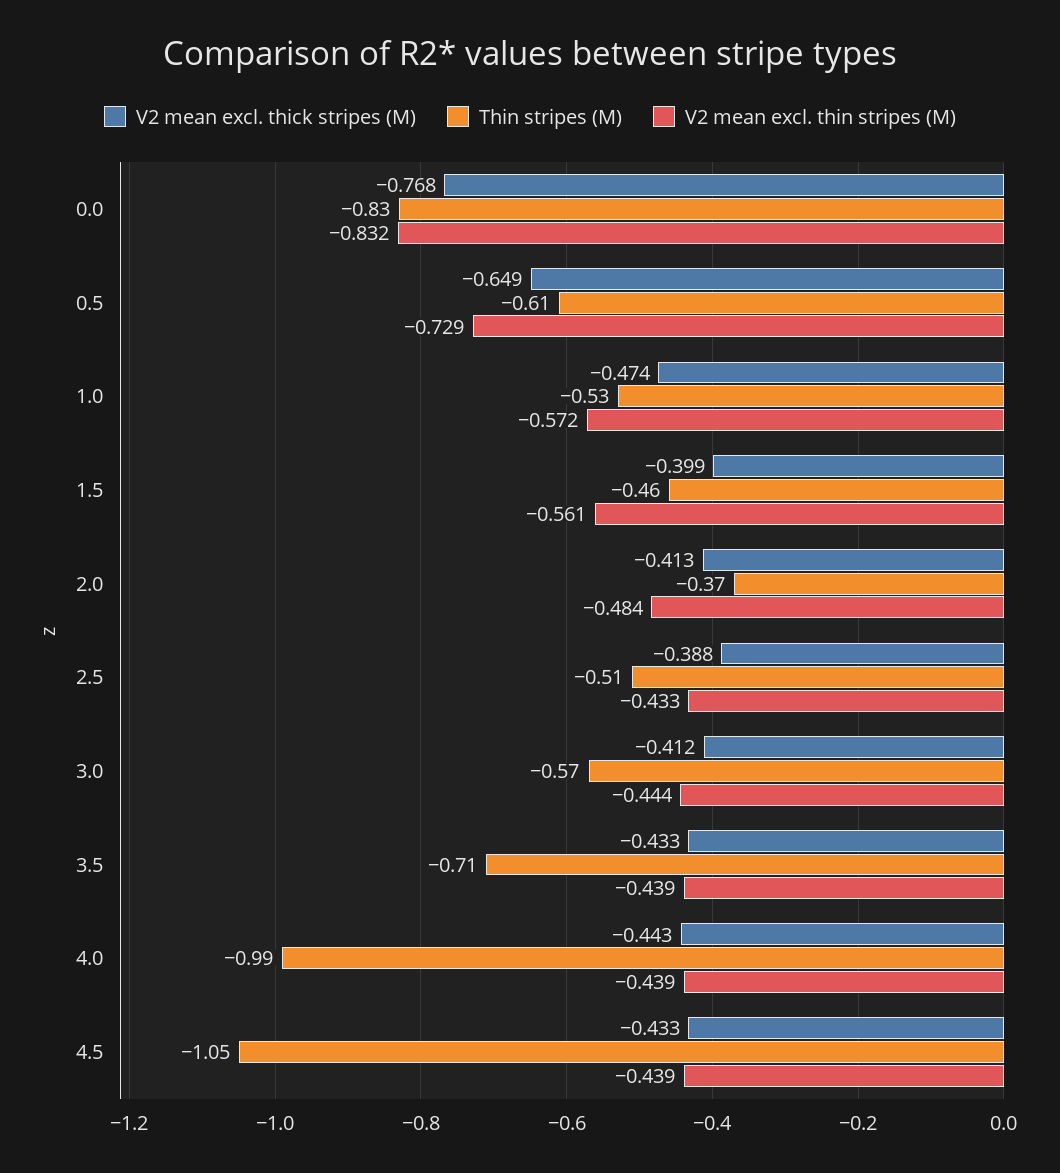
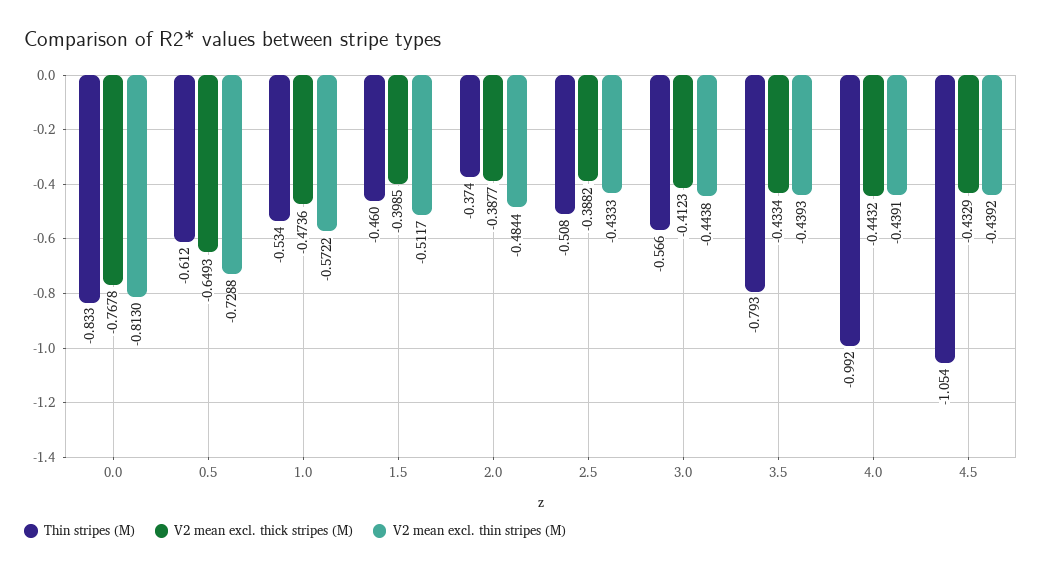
  {
    "V2 mean excl. thick stripes (M)": {
      "0.0": -0.7678,
      "0.5": -0.6493,
      "1.0": -0.4736,
      "1.5": -0.3985,
-     "2.0": -0.413,
+     "2.0": -0.3877,
      "2.5": -0.3882,
      "3.0": -0.4123,
      "3.5": -0.4334,
      "4.0": -0.4432,
      "4.5": -0.4329
    },
    "Thin stripes (M)": {
      "0.0": -0.833,
      "0.5": -0.612,
      "1.0": -0.534,
      "1.5": -0.46,
      "2.0": -0.374,
      "2.5": -0.508,
      "3.0": -0.566,
-     "3.5": -0.71,
+     "3.5": -0.793,
      "4.0": -0.992,
      "4.5": -1.054
    },
    "V2 mean excl. thin stripes (M)": {
-     "0.0": -0.832,
+     "0.0": -0.813,
      "0.5": -0.7288,
      "1.0": -0.5722,
-     "1.5": -0.561,
+     "1.5": -0.5117,
      "2.0": -0.4844,
      "2.5": -0.4333,
      "3.0": -0.4438,
      "3.5": -0.4393,
      "4.0": -0.4391,
      "4.5": -0.4392
    }
  }

